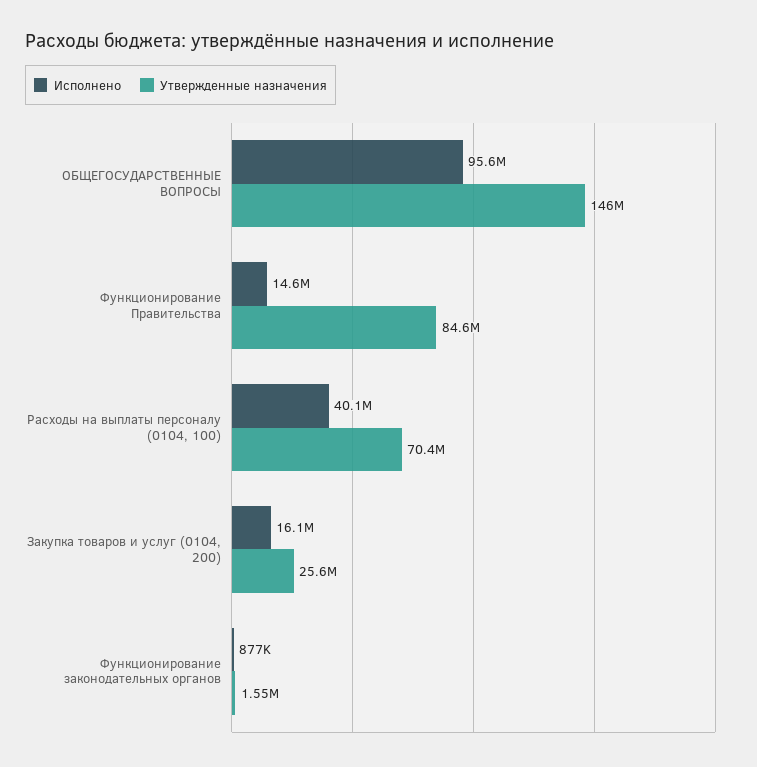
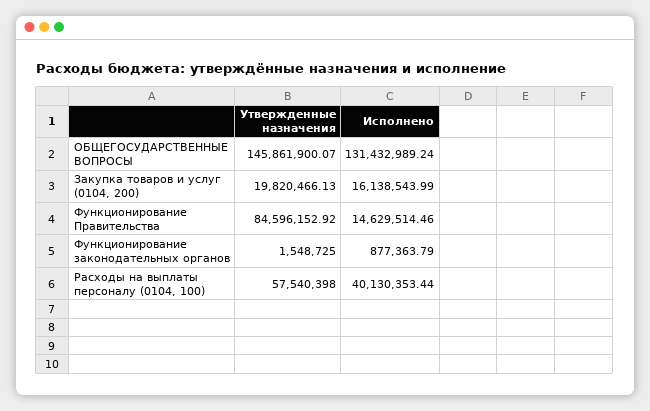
  {
    "Исполнено": {
-     "ОБЩЕГОСУДАРСТВЕННЫЕ ВОПРОСЫ": 95600000,
+     "ОБЩЕГОСУДАРСТВЕННЫЕ ВОПРОСЫ": 131432989.24,
      "Функционирование Правительства": 14629514.46,
      "Расходы на выплаты персоналу (0104, 100)": 40130353.44,
      "Закупка товаров и услуг (0104, 200)": 16138543.99,
      "Функционирование законодательных органов": 877363.79
    },
    "Утвержденные назначения": {
      "ОБЩЕГОСУДАРСТВЕННЫЕ ВОПРОСЫ": 145861900.07,
      "Функционирование Правительства": 84596152.92,
-     "Расходы на выплаты персоналу (0104, 100)": 70400000,
+     "Расходы на выплаты персоналу (0104, 100)": 57540398,
-     "Закупка товаров и услуг (0104, 200)": 25600000,
+     "Закупка товаров и услуг (0104, 200)": 19820466.13,
      "Функционирование законодательных органов": 1548725
    }
  }

